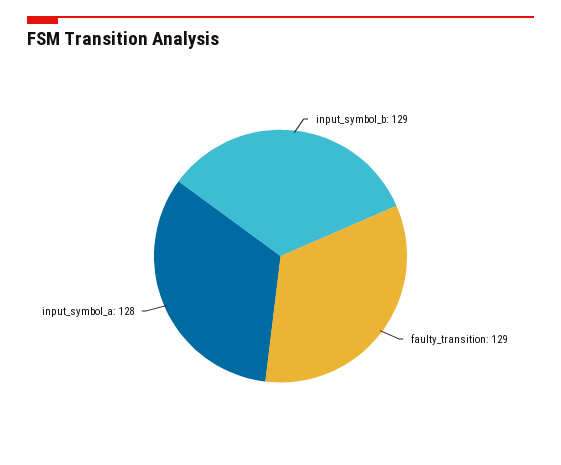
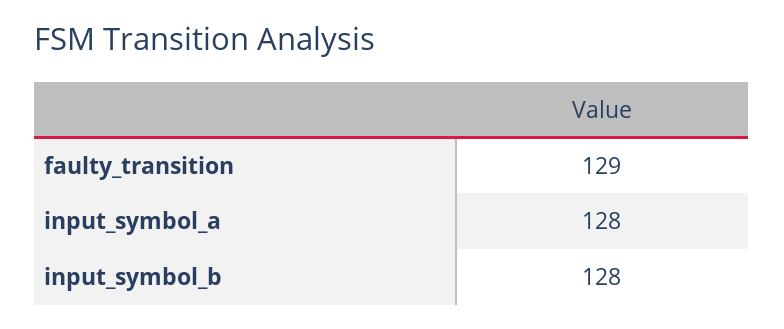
  {
-   "input_symbol_b": 129,
+   "input_symbol_b": 128,
    "faulty_transition": 129,
    "input_symbol_a": 128
  }

